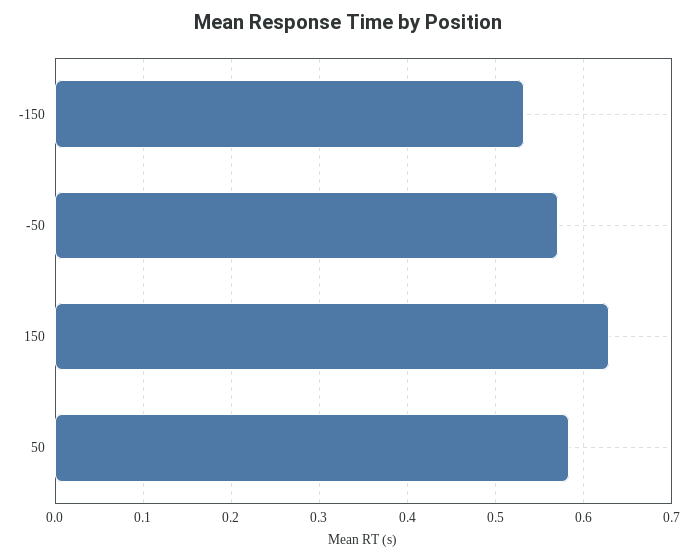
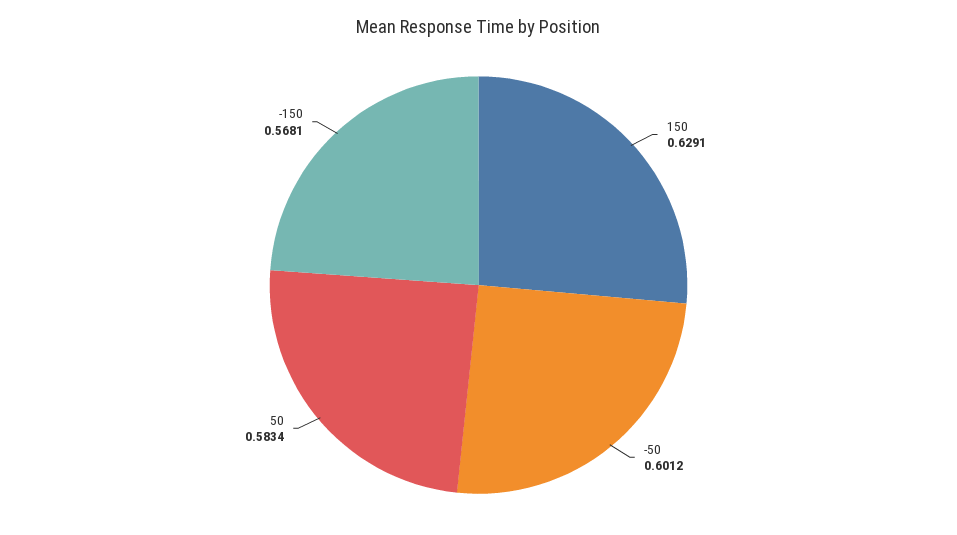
  {
-   "-150": 0.53,
+   "-150": 0.5681,
-   "-50": 0.57,
+   "-50": 0.6012,
    "150": 0.6291,
    "50": 0.5834
  }

